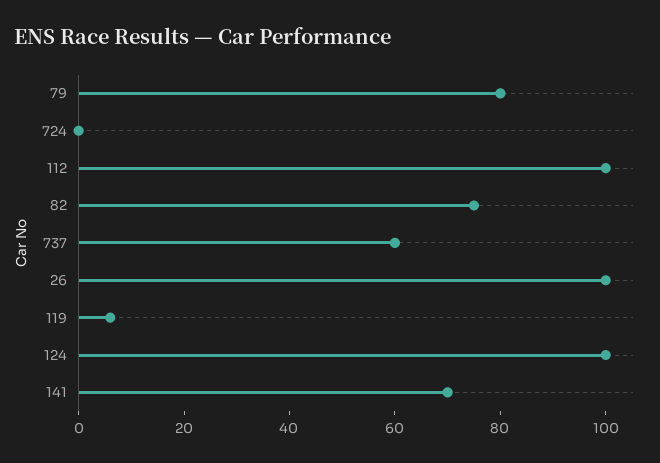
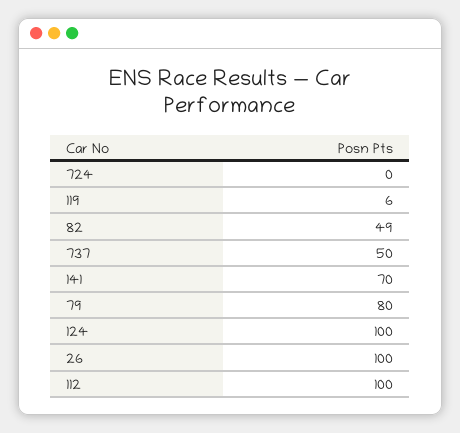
  {
    "79": 80,
    "724": 0,
    "112": 100,
-   "82": 75,
+   "82": 49,
-   "737": 60,
+   "737": 50,
    "26": 100,
    "119": 6,
    "124": 100,
    "141": 70
  }

